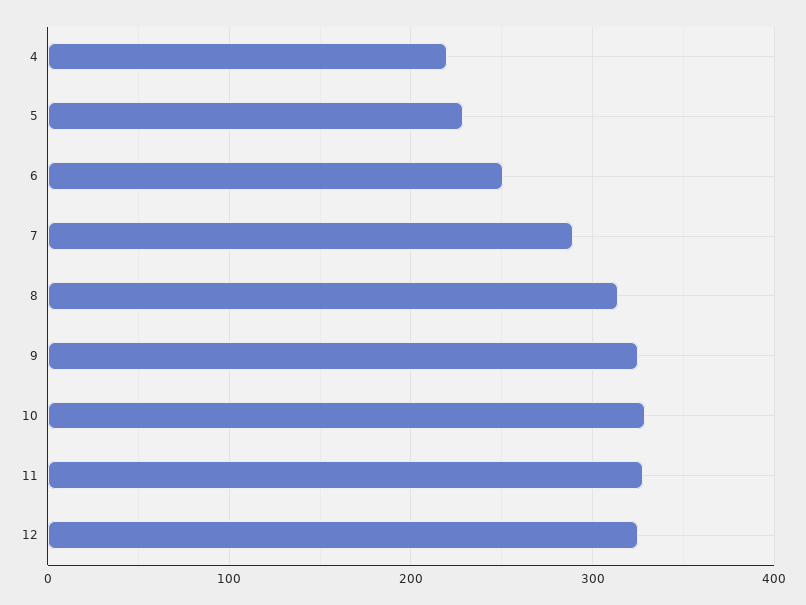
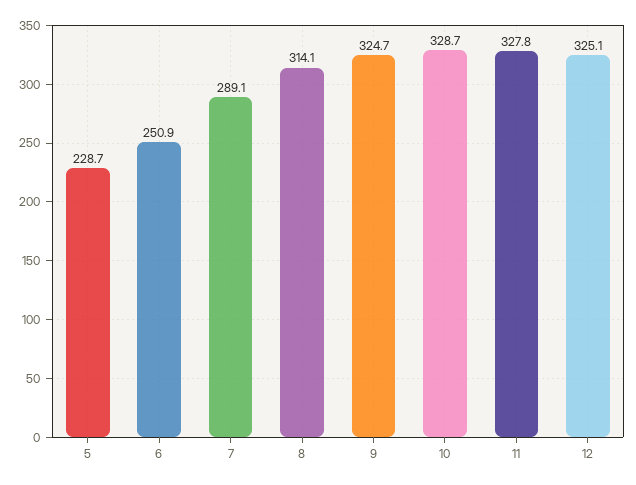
  {
-   "4": 220,
    "5": 228.7,
    "6": 250.9,
    "7": 289.1,
    "8": 314.1,
    "9": 324.7,
    "10": 328.7,
    "11": 327.8,
    "12": 325.1
  }

